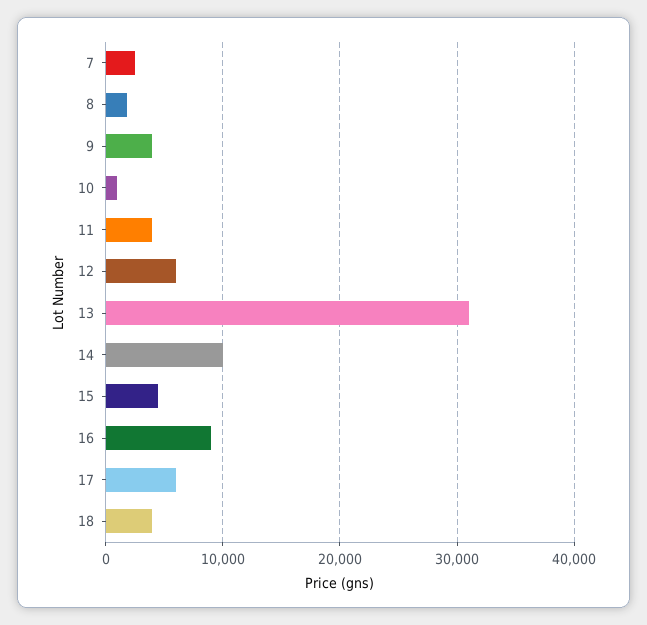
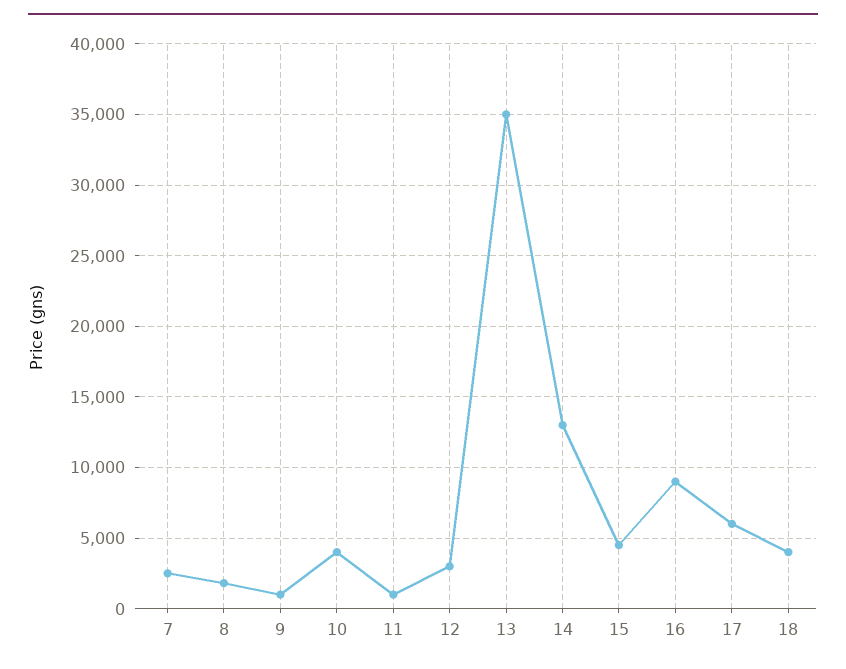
  {
    "7": 2500,
    "8": 2000,
-   "9": 4000,
+   "9": 1000,
-   "10": 1000,
+   "10": 4000,
-   "11": 4000,
+   "11": 1000,
-   "12": 6000,
+   "12": 3000,
-   "13": 31000,
+   "13": 35000,
-   "14": 10000,
+   "14": 13000,
    "15": 4500,
    "16": 9000,
    "17": 6000,
    "18": 4000
  }

